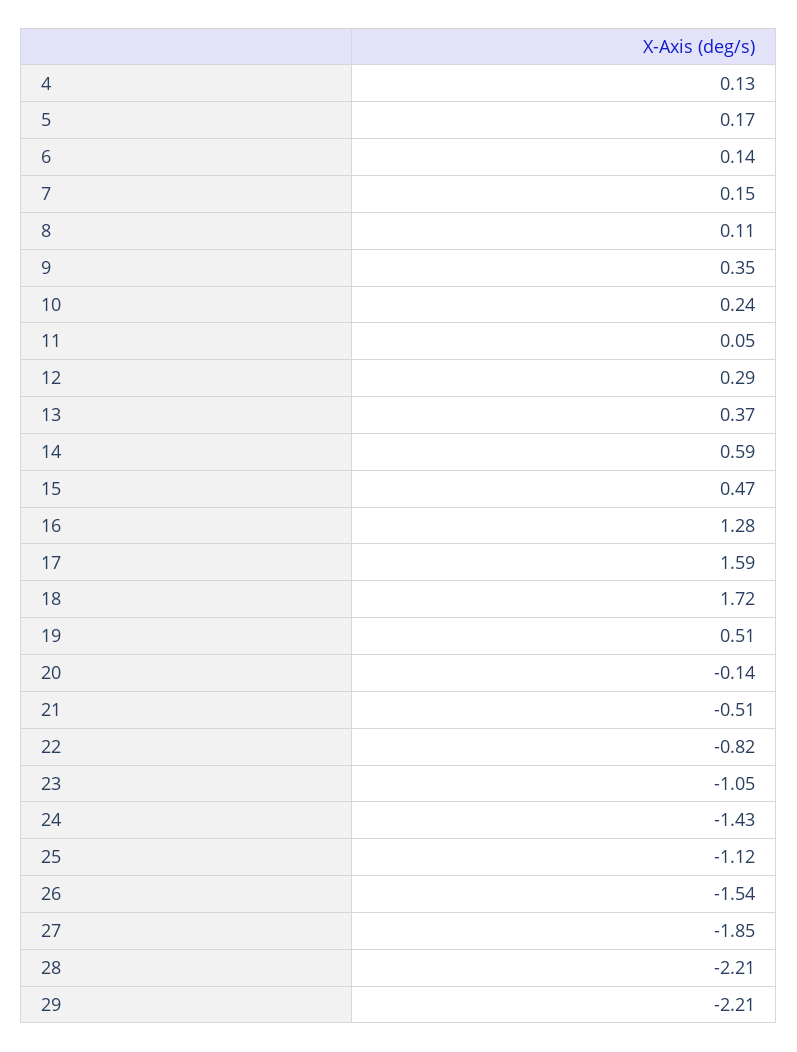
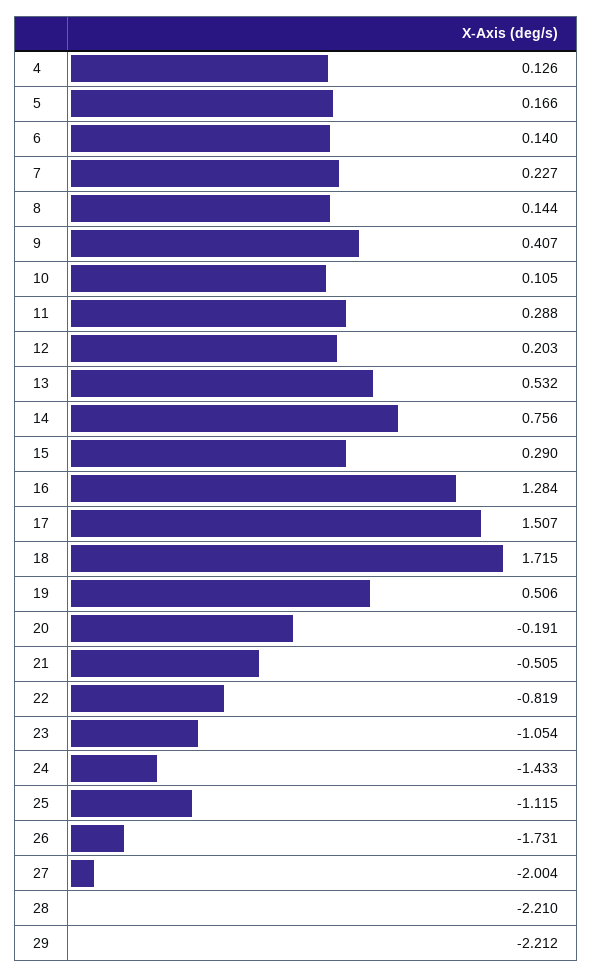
  {
    "4": 0.126,
    "5": 0.166,
    "6": 0.14,
-   "7": 0.15,
+   "7": 0.227,
-   "8": 0.11,
+   "8": 0.144,
-   "9": 0.35,
+   "9": 0.407,
-   "10": 0.24,
+   "10": 0.105,
-   "11": 0.05,
+   "11": 0.288,
-   "12": 0.29,
+   "12": 0.203,
-   "13": 0.37,
+   "13": 0.532,
-   "14": 0.59,
+   "14": 0.756,
-   "15": 0.47,
+   "15": 0.29,
    "16": 1.284,
-   "17": 1.59,
+   "17": 1.507,
    "18": 1.715,
    "19": 0.506,
-   "20": -0.14,
+   "20": -0.191,
    "21": -0.505,
    "22": -0.819,
    "23": -1.054,
    "24": -1.433,
    "25": -1.115,
-   "26": -1.54,
+   "26": -1.731,
-   "27": -1.85,
+   "27": -2.004,
    "28": -2.21,
    "29": -2.212
  }

